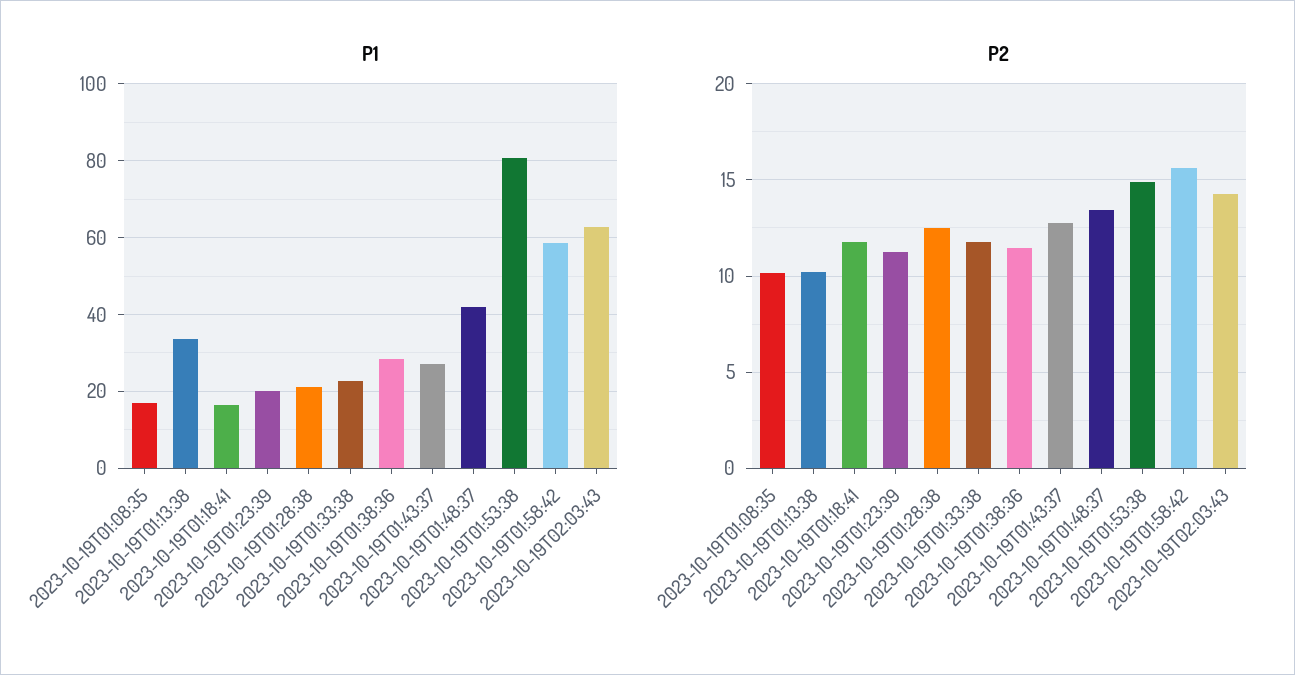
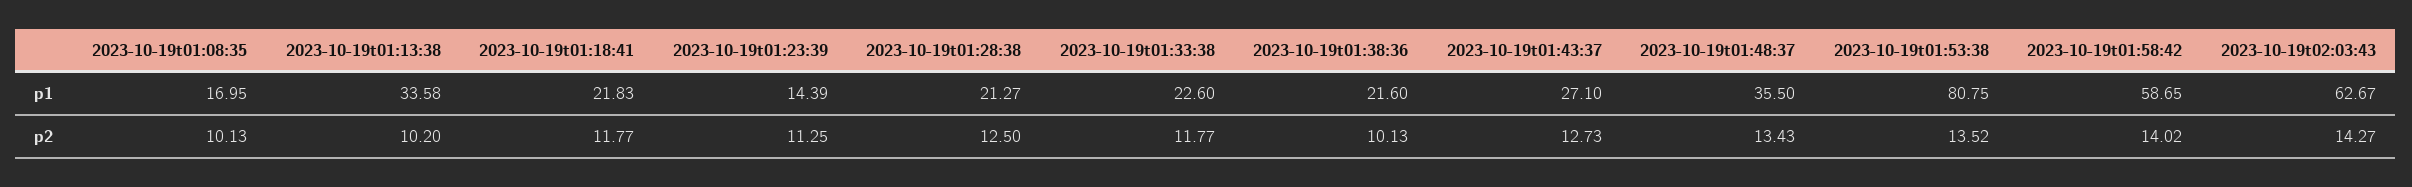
  {
    "P1": {
      "2023-10-19T01:08:35": 16.95,
      "2023-10-19T01:13:38": 33.58,
-     "2023-10-19T01:18:41": 16,
+     "2023-10-19T01:18:41": 21.83,
-     "2023-10-19T01:23:39": 20,
+     "2023-10-19T01:23:39": 14.39,
      "2023-10-19T01:28:38": 21.27,
      "2023-10-19T01:33:38": 22.6,
-     "2023-10-19T01:38:36": 28,
+     "2023-10-19T01:38:36": 21.6,
      "2023-10-19T01:43:37": 27.1,
-     "2023-10-19T01:48:37": 42,
+     "2023-10-19T01:48:37": 35.5,
      "2023-10-19T01:53:38": 80.75,
      "2023-10-19T01:58:42": 58.65,
      "2023-10-19T02:03:43": 62.67
    },
    "P2": {
      "2023-10-19T01:08:35": 10.13,
      "2023-10-19T01:13:38": 10.2,
      "2023-10-19T01:18:41": 11.77,
      "2023-10-19T01:23:39": 11.25,
      "2023-10-19T01:28:38": 12.5,
      "2023-10-19T01:33:38": 11.77,
-     "2023-10-19T01:38:36": 11.5,
+     "2023-10-19T01:38:36": 10.13,
      "2023-10-19T01:43:37": 12.73,
      "2023-10-19T01:48:37": 13.43,
-     "2023-10-19T01:53:38": 15,
+     "2023-10-19T01:53:38": 13.52,
-     "2023-10-19T01:58:42": 15.5,
+     "2023-10-19T01:58:42": 14.02,
      "2023-10-19T02:03:43": 14.27
    }
  }

